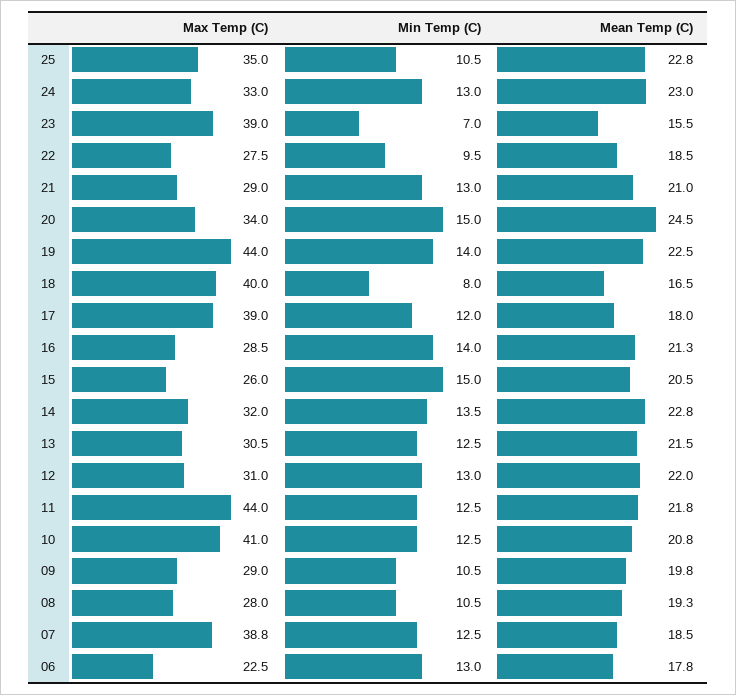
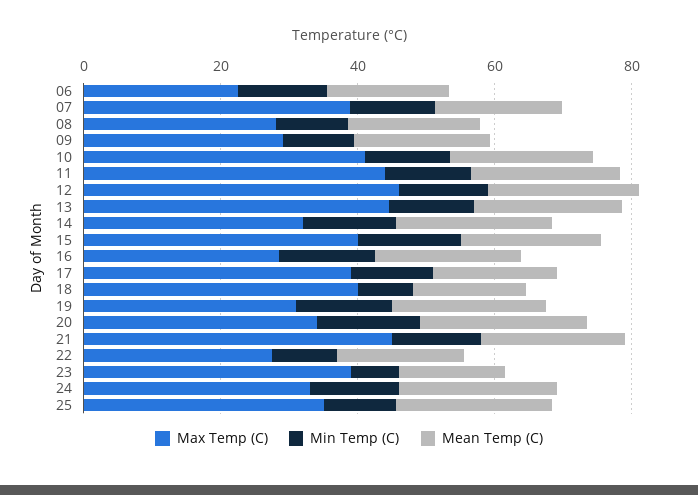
  {
    "Max Temp (C)": {
      "25": 35,
      "24": 33,
      "23": 39,
      "22": 27.5,
-     "21": 29,
+     "21": 45,
      "20": 34,
-     "19": 44,
+     "19": 30,
      "18": 40,
      "17": 39,
      "16": 28.5,
-     "15": 26,
+     "15": 40,
      "14": 32,
-     "13": 30.5,
+     "13": 45,
-     "12": 31,
+     "12": 45,
      "11": 44,
      "10": 41,
      "09": 29,
      "08": 28,
      "07": 38.8,
      "06": 22.5
    },
    "Min Temp (C)": {
      "25": 10.5,
      "24": 13,
      "23": 7,
      "22": 9.5,
      "21": 13,
      "20": 15,
      "19": 14,
      "18": 8,
      "17": 12,
      "16": 14,
      "15": 15,
      "14": 13.5,
      "13": 12.5,
      "12": 13,
      "11": 12.5,
      "10": 12.5,
      "09": 10.5,
      "08": 10.5,
      "07": 12.5,
      "06": 13
    },
    "Mean Temp (C)": {
      "25": 22.8,
      "24": 23,
      "23": 15.5,
      "22": 18.5,
      "21": 21,
      "20": 24.5,
      "19": 22.5,
      "18": 16.5,
      "17": 18,
      "16": 21.3,
      "15": 20.5,
      "14": 22.8,
      "13": 21.5,
      "12": 22,
      "11": 21.8,
      "10": 20.8,
      "09": 19.8,
      "08": 19.3,
      "07": 18.5,
      "06": 17.8
    }
  }

